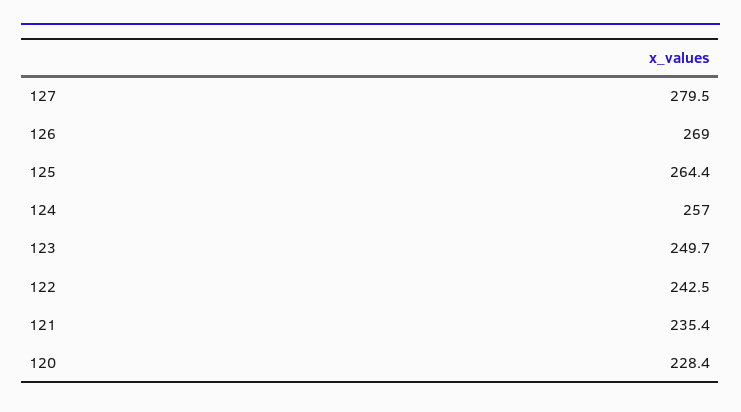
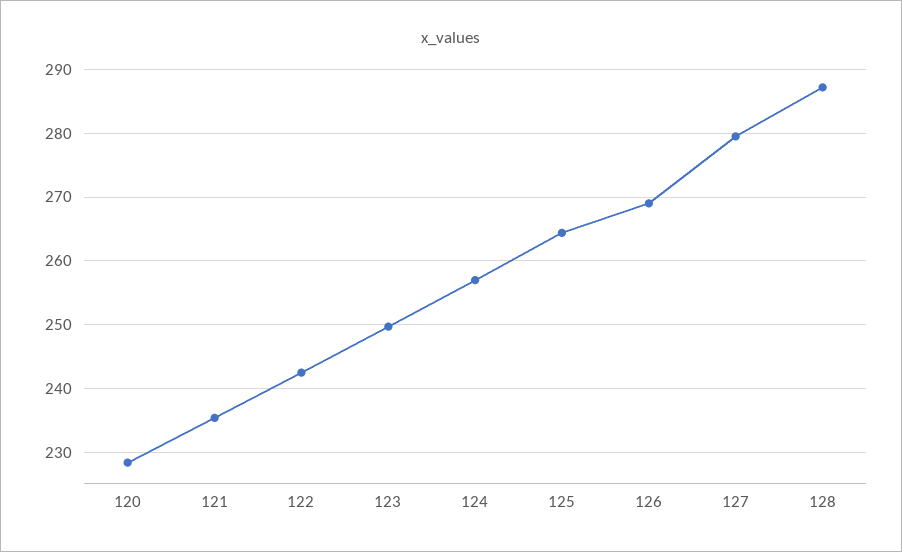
  {
    "127": 279.5,
    "126": 269,
    "125": 264.4,
    "124": 257,
    "123": 249.7,
    "122": 242.5,
    "121": 235.4,
-   "120": 228.4
+   "120": 228.4,
+   "128": 287
  }

